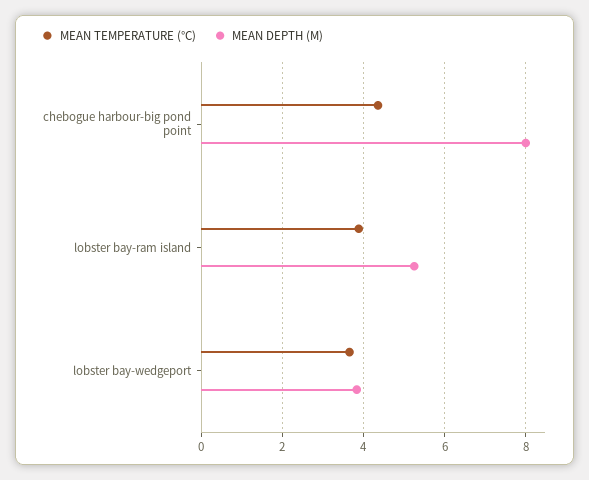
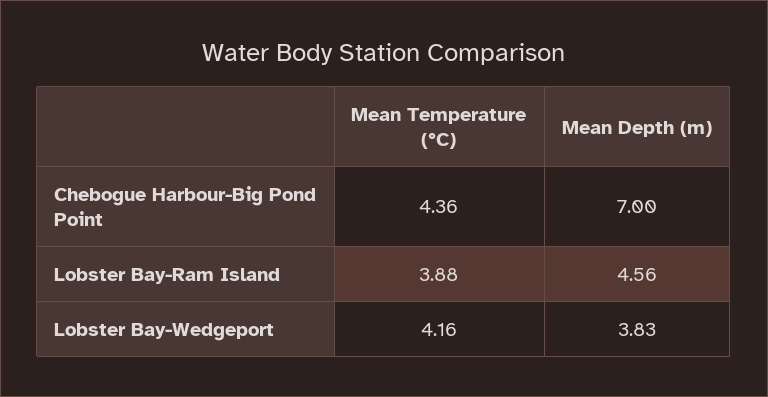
  {
    "MEAN TEMPERATURE (°C)": {
      "chebogue harbour-big pond point": 4.36,
      "lobster bay-ram island": 3.88,
-     "lobster bay-wedgeport": 3.6
+     "lobster bay-wedgeport": 4.16
    },
    "MEAN DEPTH (M)": {
-     "chebogue harbour-big pond point": 8,
+     "chebogue harbour-big pond point": 7,
-     "lobster bay-ram island": 5.2,
+     "lobster bay-ram island": 4.56,
      "lobster bay-wedgeport": 3.83
    }
  }

